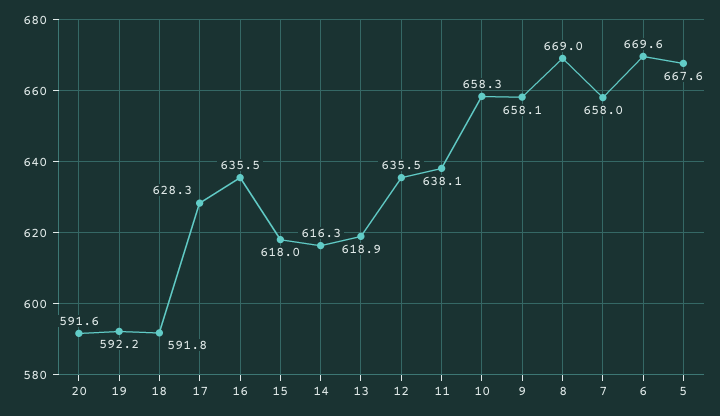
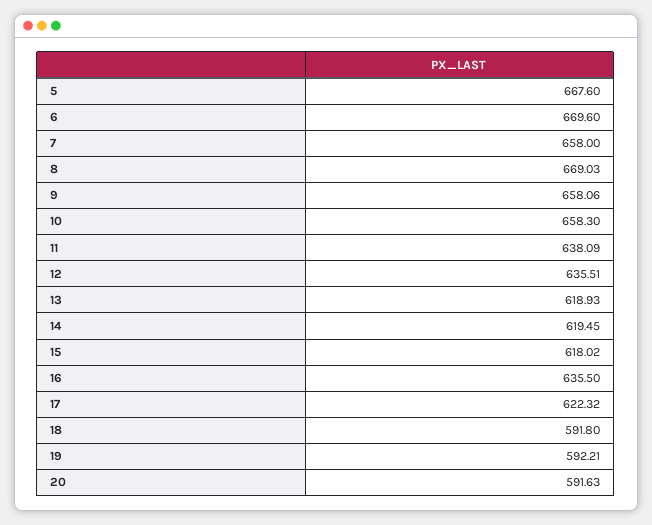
  {
    "20": 591.63,
    "19": 592.21,
    "18": 591.8,
-   "17": 628.3,
+   "17": 622.32,
    "16": 635.5,
    "15": 618.02,
-   "14": 616.3,
+   "14": 619.45,
    "13": 618.93,
    "12": 635.51,
    "11": 638.09,
    "10": 658.3,
    "9": 658.06,
    "8": 669.03,
    "7": 658,
    "6": 669.6,
    "5": 667.6
  }

